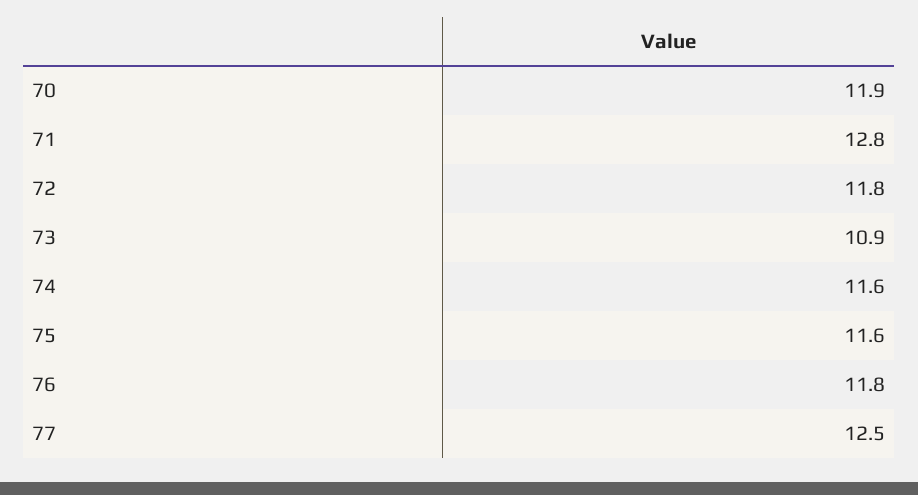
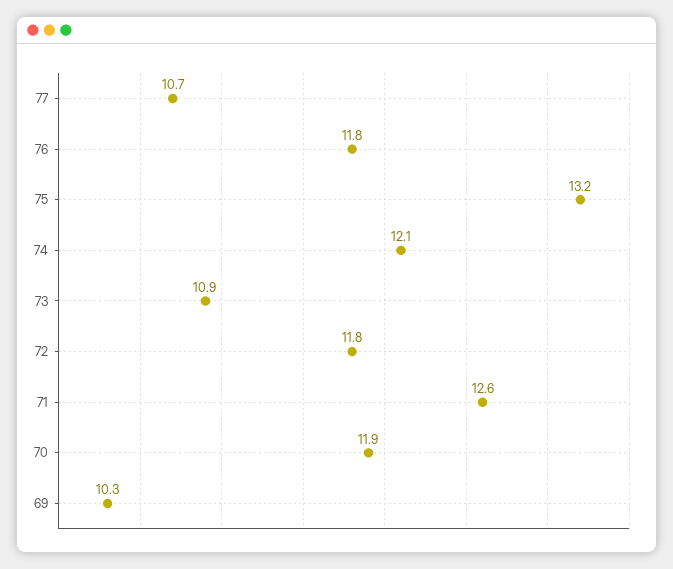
  {
    "70": 11.9,
-   "71": 12.8,
+   "71": 12.6,
    "72": 11.8,
    "73": 10.9,
-   "74": 11.6,
+   "74": 12.1,
-   "75": 11.6,
+   "75": 13.2,
    "76": 11.8,
-   "77": 12.5
+   "77": 10.7,
+   "69": 10.3
  }

